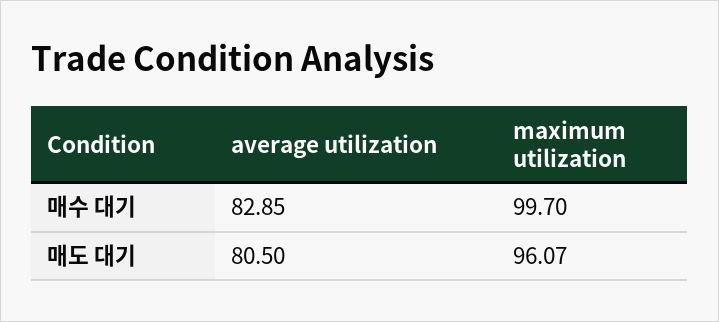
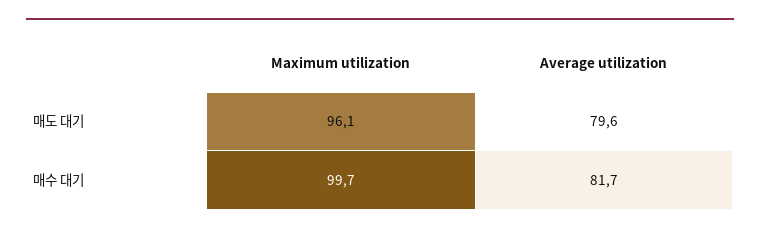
  {
    "average utilization": {
-     "매수 대기": 82.85,
+     "매수 대기": 81.7,
-     "매도 대기": 80.5
+     "매도 대기": 79.6
    },
    "maximum utilization": {
      "매수 대기": 99.7,
      "매도 대기": 96.07
    }
  }

